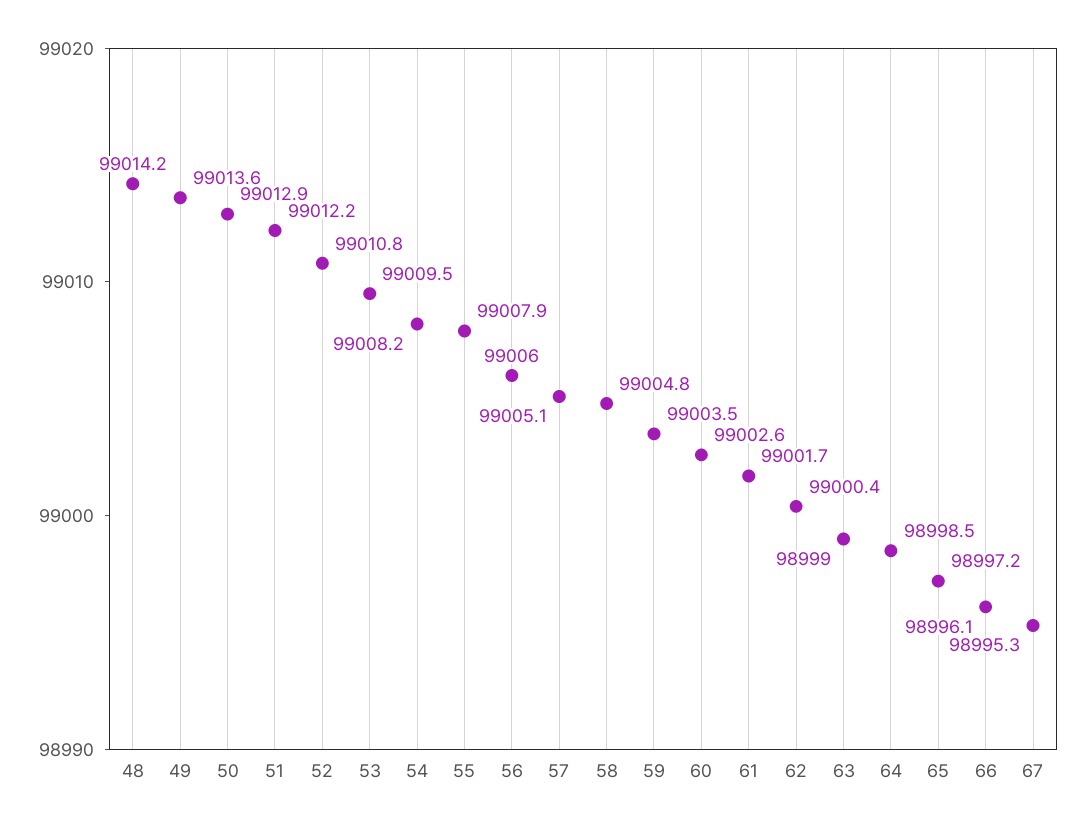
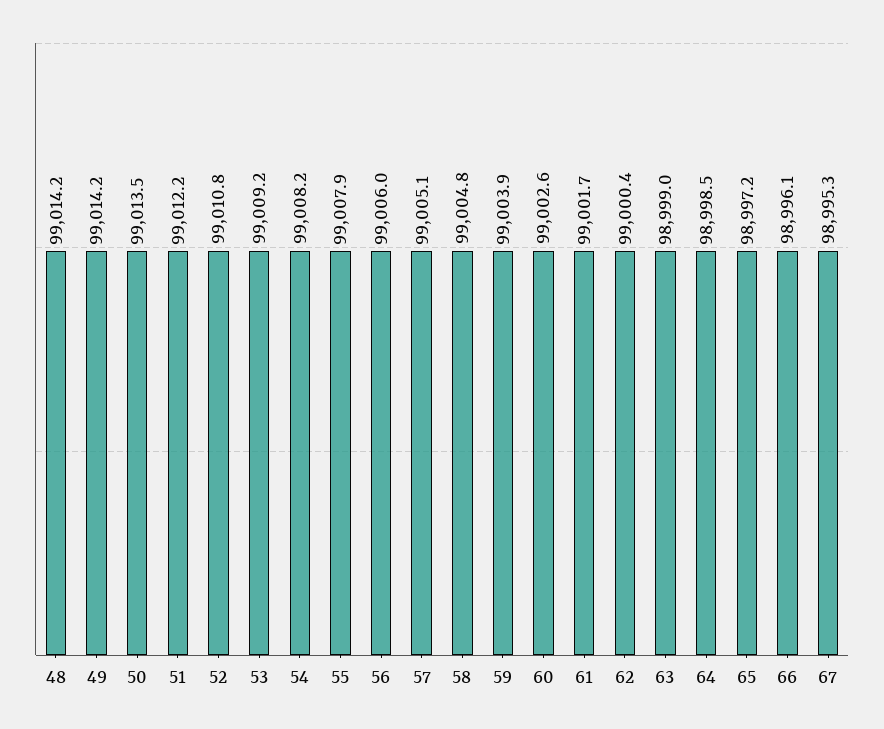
  {
    "48": 99014.2,
-   "49": 99013.6,
+   "49": 99014.2,
-   "50": 99012.9,
+   "50": 99013.5,
    "51": 99012.2,
    "52": 99010.8,
-   "53": 99009.5,
+   "53": 99009.2,
    "54": 99008.2,
    "55": 99007.9,
    "56": 99006,
    "57": 99005.1,
    "58": 99004.8,
-   "59": 99003.5,
+   "59": 99003.9,
    "60": 99002.6,
    "61": 99001.7,
    "62": 99000.4,
    "63": 98999,
    "64": 98998.5,
    "65": 98997.2,
    "66": 98996.1,
    "67": 98995.3
  }

